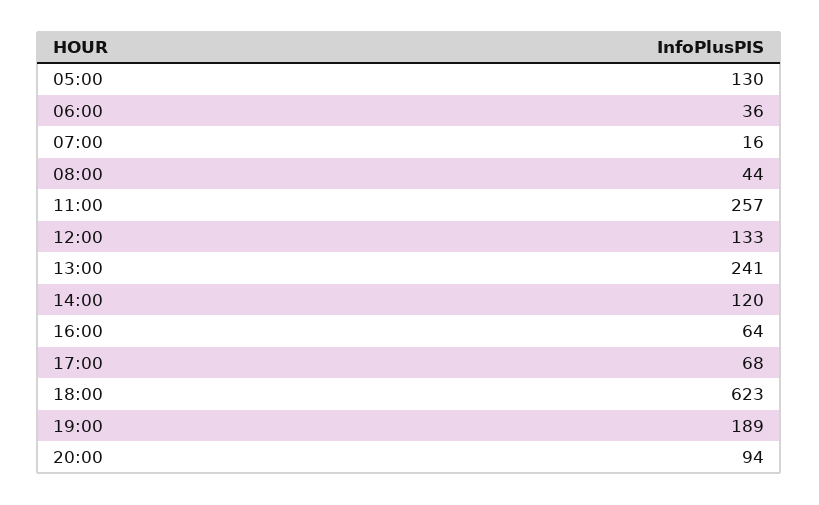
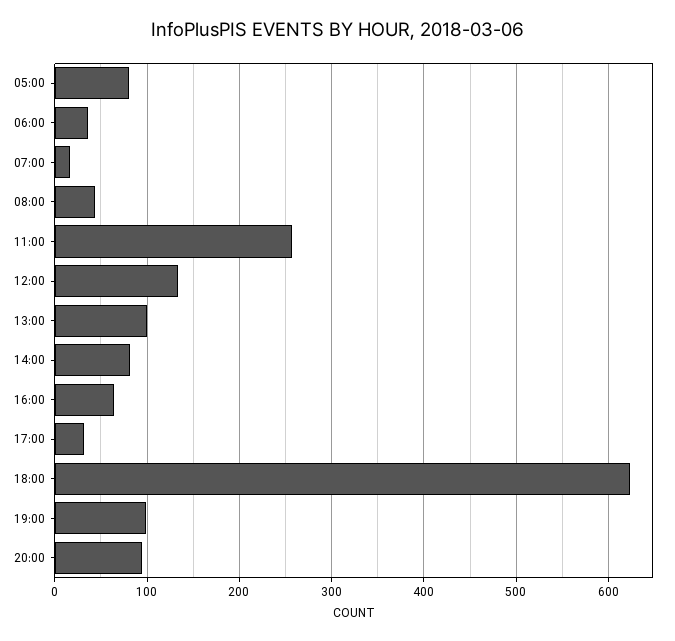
  {
-   "05:00": 130,
+   "05:00": 80,
    "06:00": 36,
    "07:00": 16,
    "08:00": 44,
    "11:00": 257,
    "12:00": 133,
-   "13:00": 241,
+   "13:00": 100,
-   "14:00": 120,
+   "14:00": 80,
    "16:00": 64,
-   "17:00": 68,
+   "17:00": 30,
    "18:00": 623,
-   "19:00": 189,
+   "19:00": 100,
    "20:00": 94
  }

